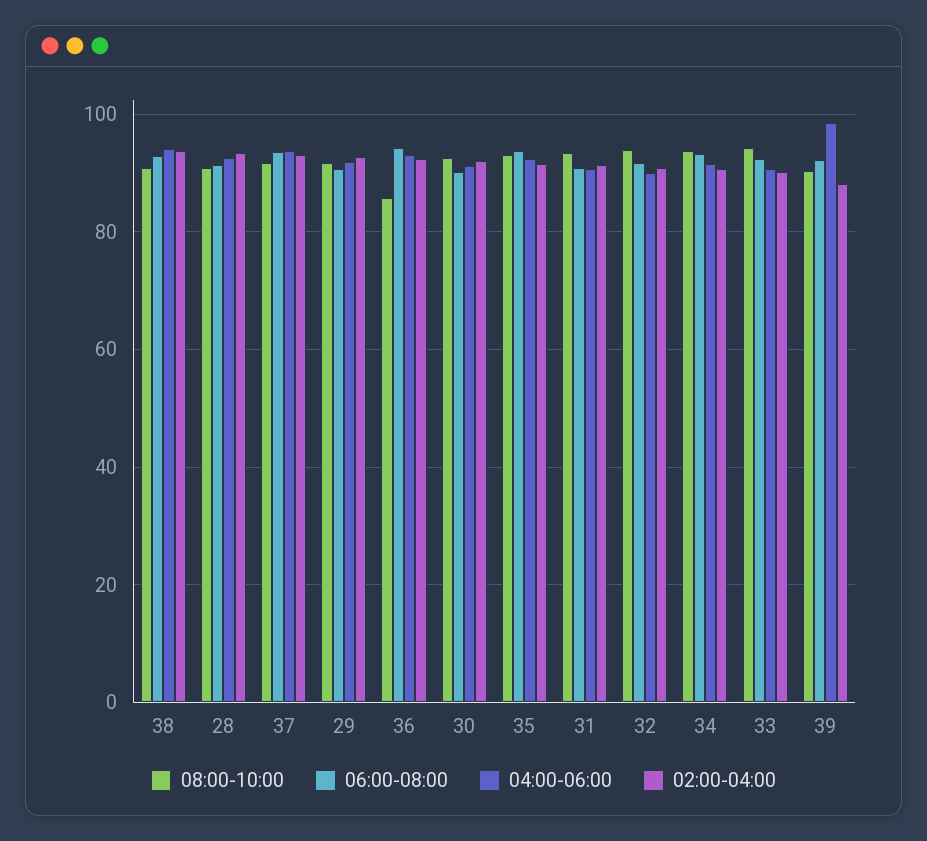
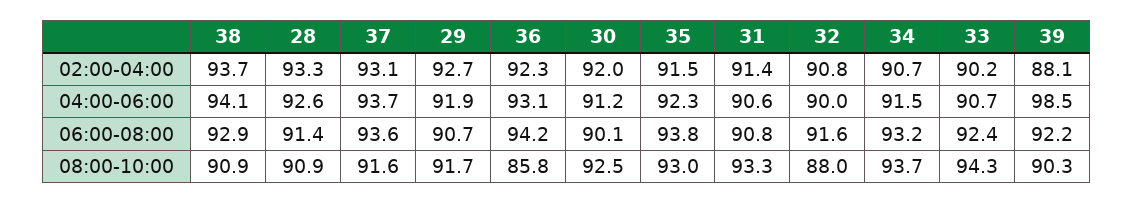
  {
    "08:00-10:00": {
      "38": 90.9,
      "28": 90.9,
      "37": 91.6,
      "29": 91.7,
      "36": 85.8,
      "30": 92.5,
      "35": 93,
      "31": 93.3,
-     "32": 94,
+     "32": 88,
      "34": 93.7,
      "33": 94.3,
      "39": 90.3
    },
    "06:00-08:00": {
      "38": 92.9,
      "28": 91.4,
      "37": 93.6,
      "29": 90.7,
      "36": 94.2,
      "30": 90.1,
      "35": 93.8,
      "31": 90.8,
      "32": 91.6,
      "34": 93.2,
      "33": 92.4,
      "39": 92.2
    },
    "04:00-06:00": {
      "38": 94.1,
      "28": 92.6,
      "37": 93.7,
      "29": 91.9,
      "36": 93.1,
      "30": 91.2,
      "35": 92.3,
      "31": 90.6,
      "32": 90,
      "34": 91.5,
      "33": 90.7,
      "39": 98.5
    },
    "02:00-04:00": {
      "38": 93.7,
      "28": 93.3,
      "37": 93.1,
      "29": 92.7,
      "36": 92.3,
      "30": 92,
      "35": 91.5,
      "31": 91.4,
      "32": 90.8,
      "34": 90.7,
      "33": 90.2,
      "39": 88.1
    }
  }

